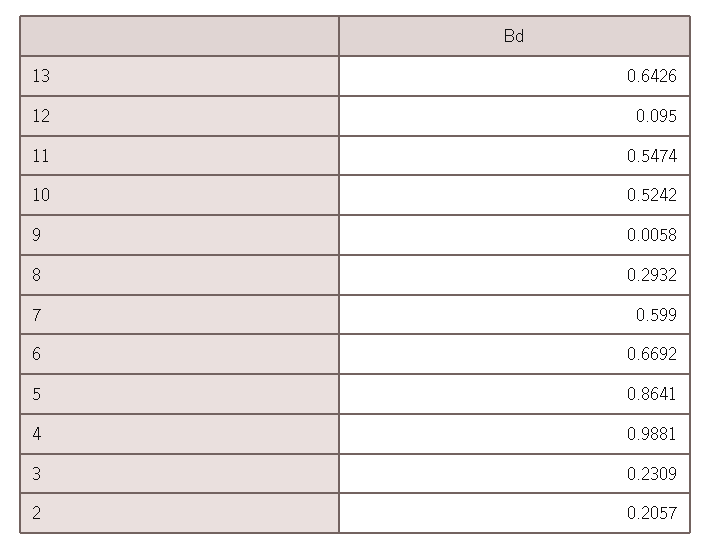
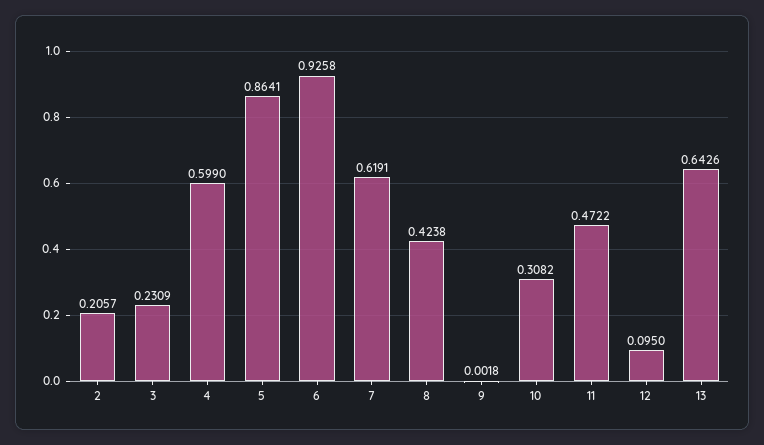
  {
    "13": 0.6426,
    "12": 0.095,
-   "11": 0.5474,
+   "11": 0.4722,
-   "10": 0.5242,
+   "10": 0.3082,
-   "9": 0.0058,
+   "9": 0.0018,
-   "8": 0.2932,
+   "8": 0.4238,
-   "7": 0.599,
+   "7": 0.6191,
-   "6": 0.6692,
+   "6": 0.9258,
    "5": 0.8641,
-   "4": 0.9881,
+   "4": 0.599,
    "3": 0.2309,
    "2": 0.2057
  }

